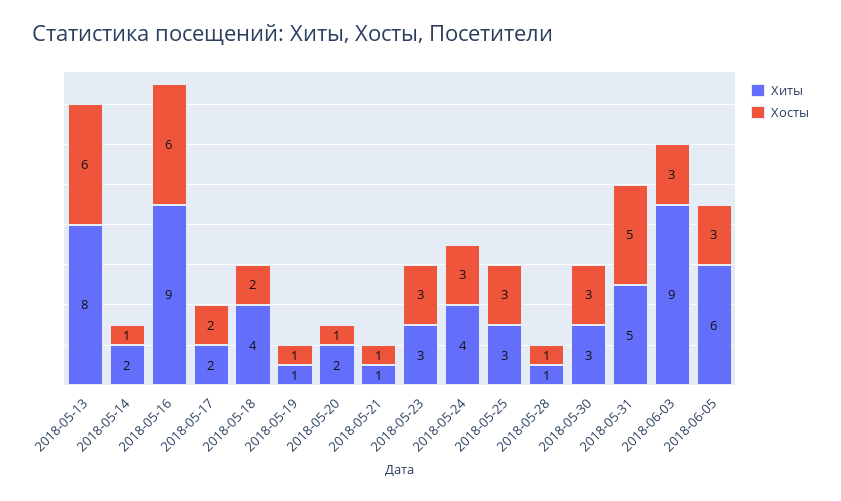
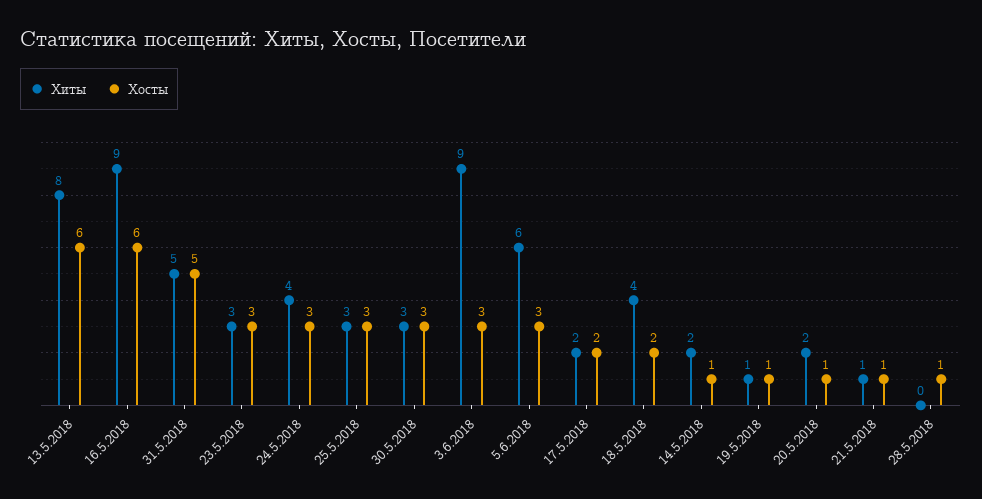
  {
    "Хиты": {
      "2018-05-13": 8,
      "2018-05-14": 2,
      "2018-05-16": 9,
      "2018-05-17": 2,
      "2018-05-18": 4,
      "2018-05-19": 1,
      "2018-05-20": 2,
      "2018-05-21": 1,
      "2018-05-23": 3,
      "2018-05-24": 4,
      "2018-05-25": 3,
-     "2018-05-28": 1,
+     "2018-05-28": 0,
      "2018-05-30": 3,
      "2018-05-31": 5,
      "2018-06-03": 9,
      "2018-06-05": 6
    },
    "Хосты": {
      "2018-05-13": 6,
      "2018-05-14": 1,
      "2018-05-16": 6,
      "2018-05-17": 2,
      "2018-05-18": 2,
      "2018-05-19": 1,
      "2018-05-20": 1,
      "2018-05-21": 1,
      "2018-05-23": 3,
      "2018-05-24": 3,
      "2018-05-25": 3,
      "2018-05-28": 1,
      "2018-05-30": 3,
      "2018-05-31": 5,
      "2018-06-03": 3,
      "2018-06-05": 3
    }
  }

